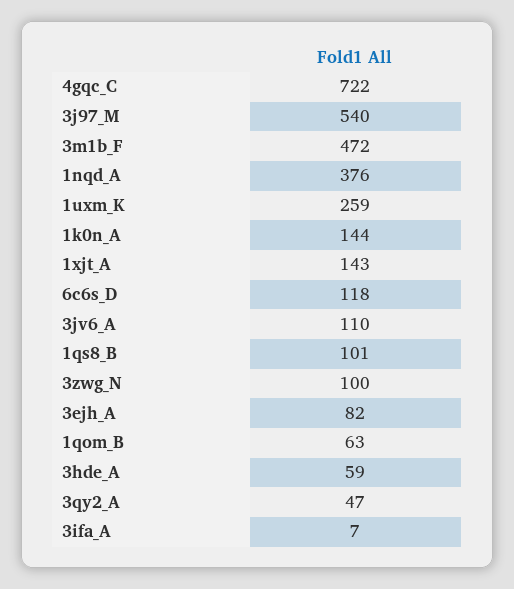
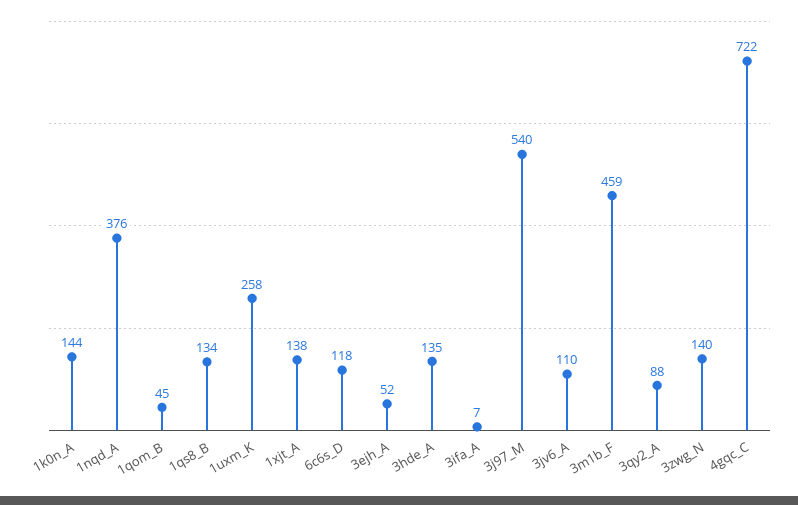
  {
    "4gqc_C": 722,
    "3j97_M": 540,
-   "3m1b_F": 472,
+   "3m1b_F": 459,
    "1nqd_A": 376,
-   "1uxm_K": 259,
+   "1uxm_K": 258,
    "1k0n_A": 144,
-   "1xjt_A": 143,
+   "1xjt_A": 138,
    "6c6s_D": 118,
    "3jv6_A": 110,
-   "1qs8_B": 101,
+   "1qs8_B": 134,
-   "3zwg_N": 100,
+   "3zwg_N": 140,
-   "3ejh_A": 82,
+   "3ejh_A": 52,
-   "1qom_B": 63,
+   "1qom_B": 45,
-   "3hde_A": 59,
+   "3hde_A": 135,
-   "3qy2_A": 47,
+   "3qy2_A": 88,
    "3ifa_A": 7
  }

